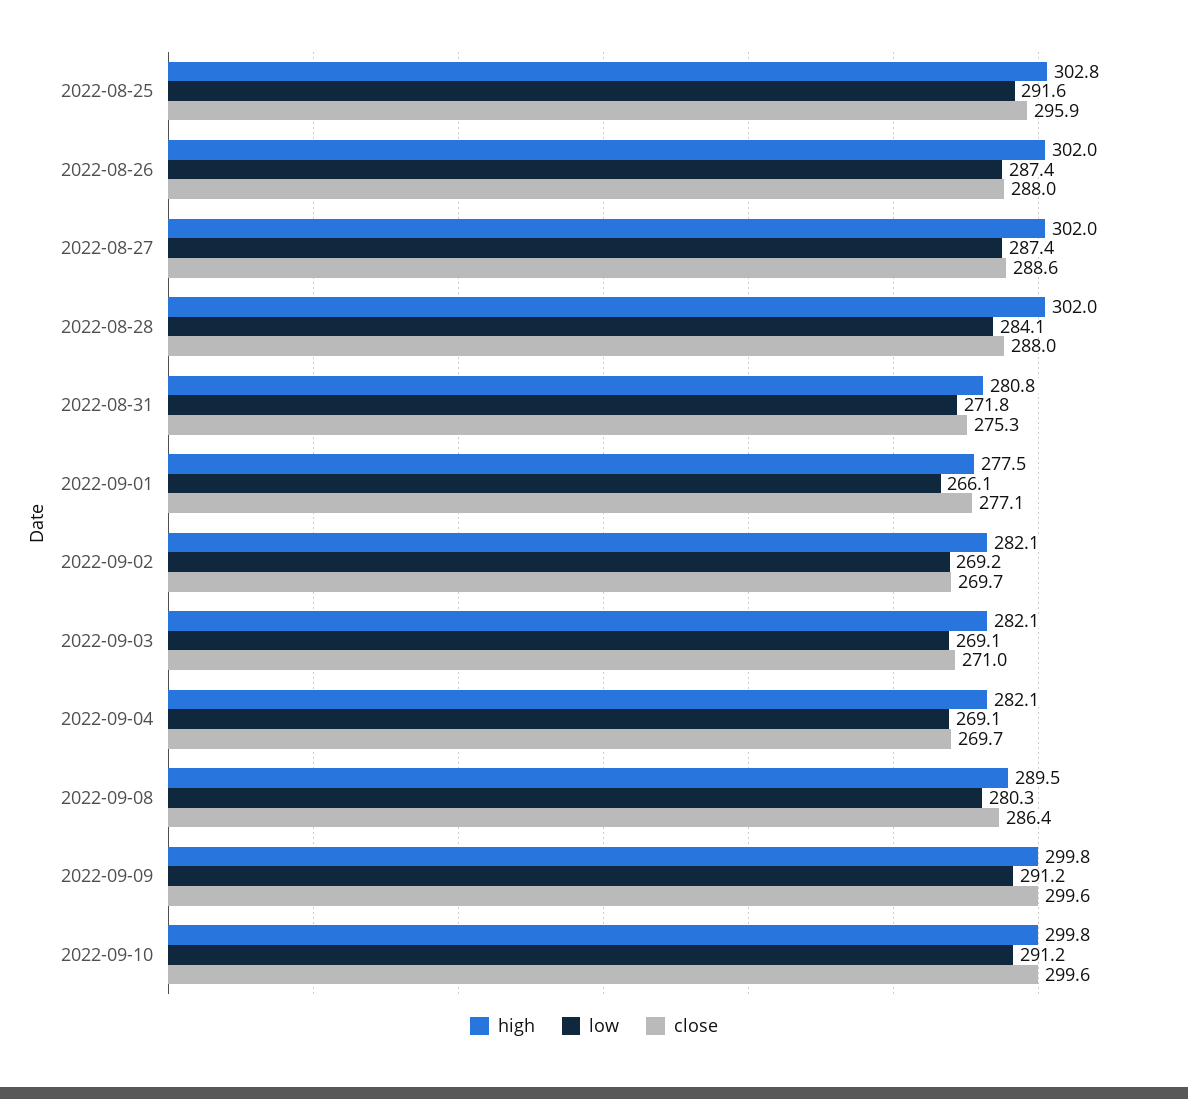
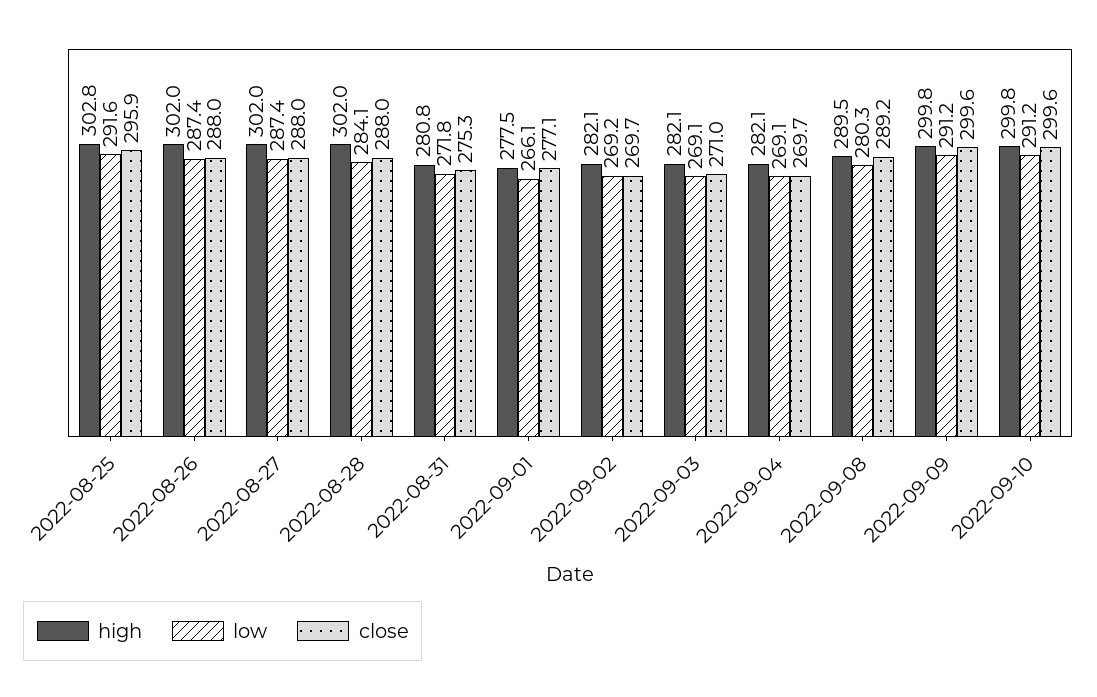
  {
    "high": {
      "2022-08-25": 302.8,
      "2022-08-26": 302,
      "2022-08-27": 302,
      "2022-08-28": 302,
      "2022-08-31": 280.8,
      "2022-09-01": 277.5,
      "2022-09-02": 282.1,
      "2022-09-03": 282.1,
      "2022-09-04": 282.1,
      "2022-09-08": 289.5,
      "2022-09-09": 299.8,
      "2022-09-10": 299.8
    },
    "low": {
      "2022-08-25": 291.6,
      "2022-08-26": 287.4,
      "2022-08-27": 287.4,
      "2022-08-28": 284.1,
      "2022-08-31": 271.8,
      "2022-09-01": 266.1,
      "2022-09-02": 269.2,
      "2022-09-03": 269.1,
      "2022-09-04": 269.1,
      "2022-09-08": 280.3,
      "2022-09-09": 291.2,
      "2022-09-10": 291.2
    },
    "close": {
      "2022-08-25": 295.9,
      "2022-08-26": 288,
-     "2022-08-27": 288.6,
+     "2022-08-27": 288,
      "2022-08-28": 288,
      "2022-08-31": 275.3,
      "2022-09-01": 277.1,
      "2022-09-02": 269.7,
      "2022-09-03": 271,
      "2022-09-04": 269.7,
-     "2022-09-08": 286.4,
+     "2022-09-08": 289.2,
      "2022-09-09": 299.6,
      "2022-09-10": 299.6
    }
  }

